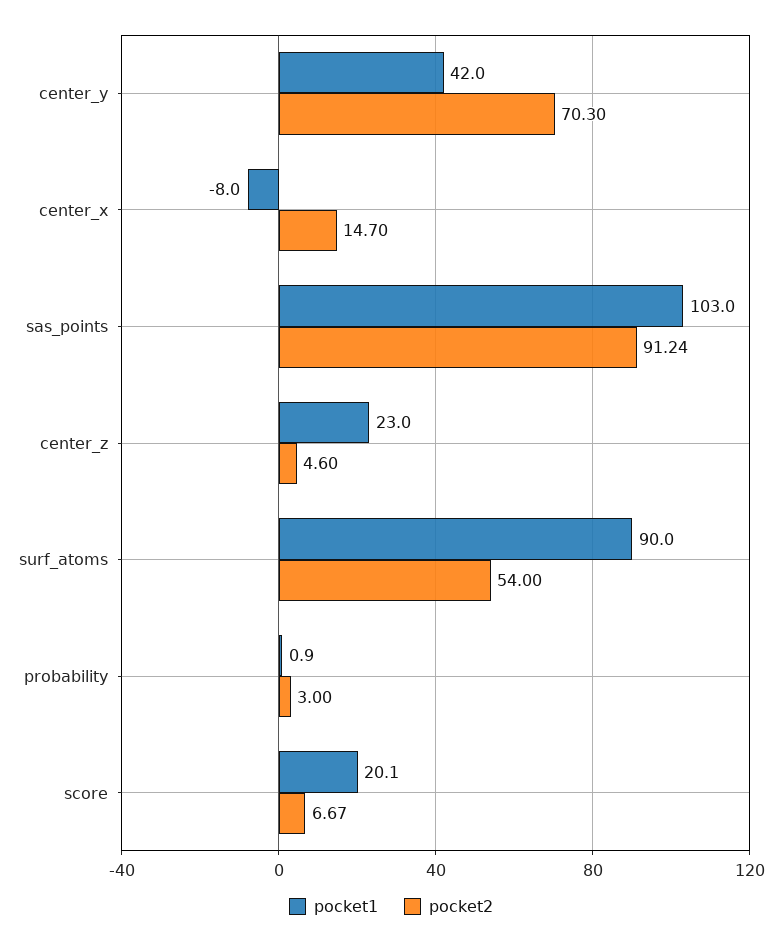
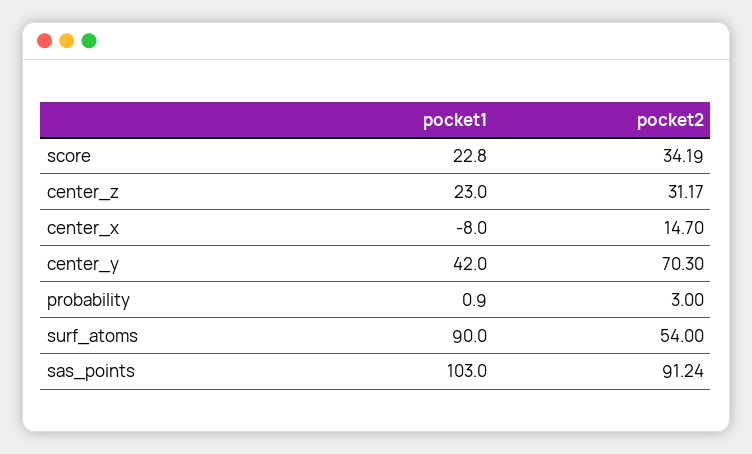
  {
    "pocket1": {
      "center_y": 42,
      "center_x": -8,
      "sas_points": 103,
      "center_z": 23,
      "surf_atoms": 90,
      "probability": 0.9,
-     "score": 20.1
+     "score": 22.8
    },
    "pocket2": {
      "center_y": 70.3,
      "center_x": 14.7,
      "sas_points": 91.24,
-     "center_z": 4.6,
+     "center_z": 31.17,
      "surf_atoms": 54,
      "probability": 3,
-     "score": 6.67
+     "score": 34.19
    }
  }

